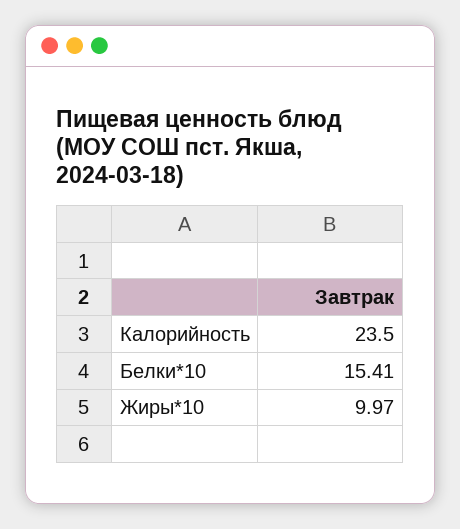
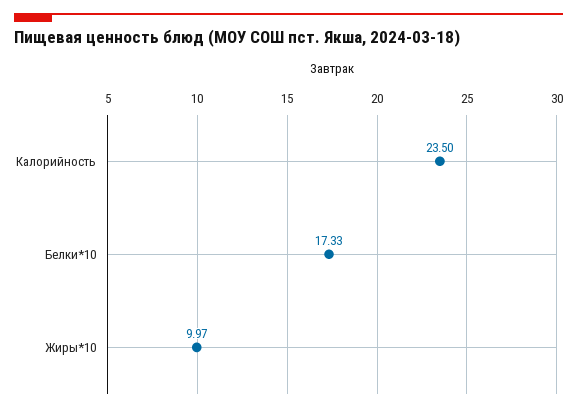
  {
    "Калорийность": 23.5,
-   "Белки*10": 15.41,
+   "Белки*10": 17.33,
    "Жиры*10": 9.97
  }

